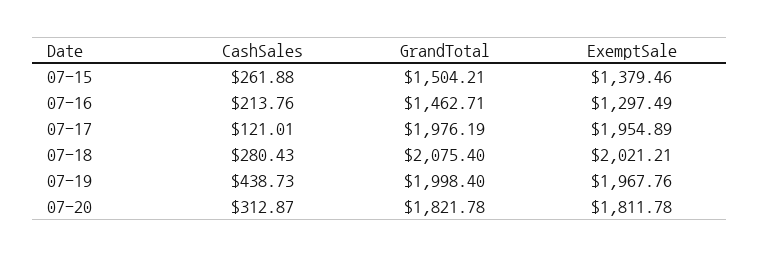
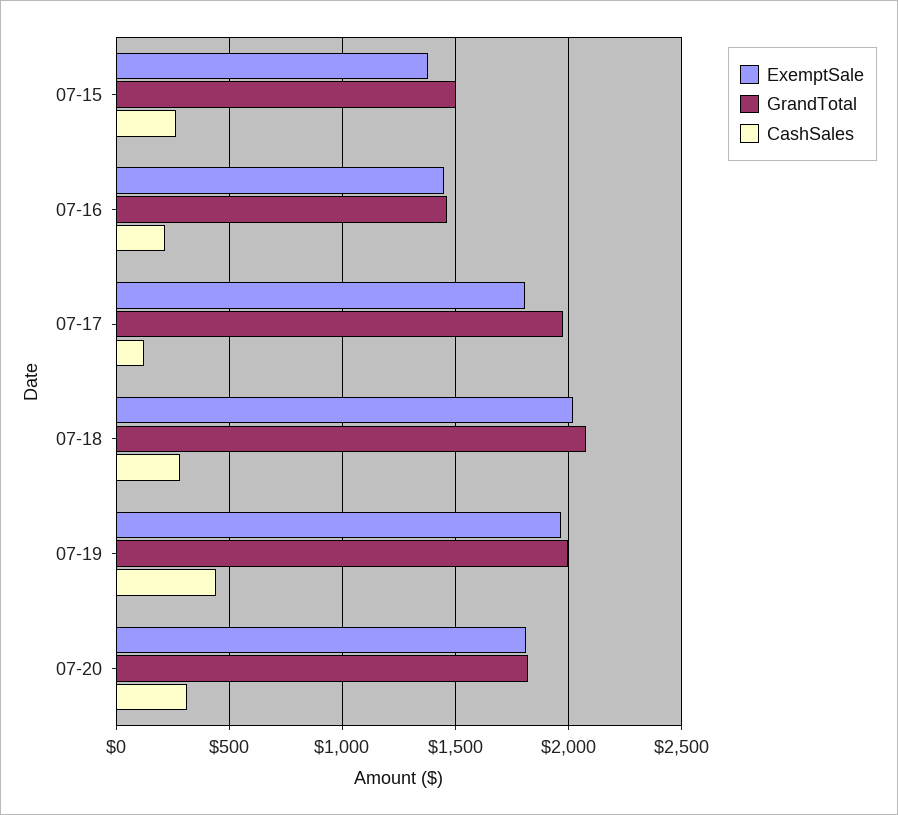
  {
    "CashSales": {
      "07-15": 261.88,
      "07-16": 213.76,
      "07-17": 121.01,
      "07-18": 280.43,
      "07-19": 438.73,
      "07-20": 312.87
    },
    "GrandTotal": {
      "07-15": 1504.21,
      "07-16": 1462.71,
      "07-17": 1976.19,
      "07-18": 2075.4,
      "07-19": 1998.4,
      "07-20": 1821.78
    },
    "ExemptSale": {
      "07-15": 1379.46,
-     "07-16": 1297.49,
+     "07-16": 1450,
-     "07-17": 1954.89,
+     "07-17": 1800,
      "07-18": 2021.21,
      "07-19": 1967.76,
      "07-20": 1811.78
    }
  }

